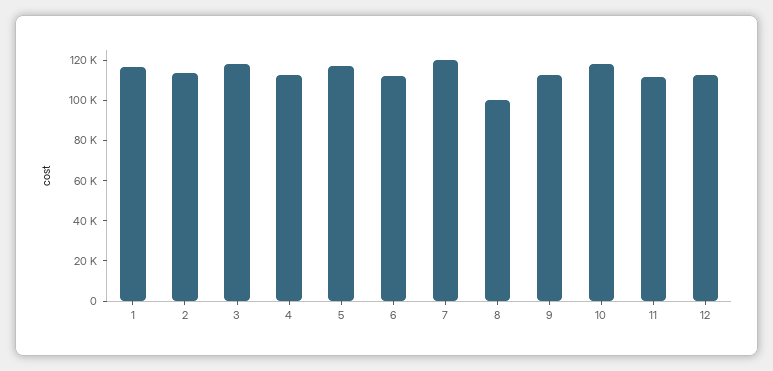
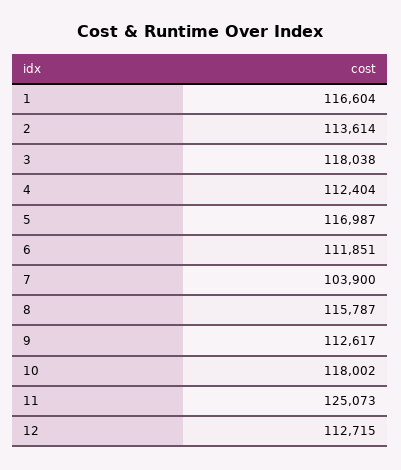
  {
    "1": 116604,
    "2": 113614,
    "3": 118038,
    "4": 112404,
    "5": 116987,
    "6": 111851,
-   "7": 120000,
+   "7": 103900,
-   "8": 100000,
+   "8": 115787,
    "9": 112617,
    "10": 118002,
-   "11": 110000,
+   "11": 125073,
    "12": 112715
  }

